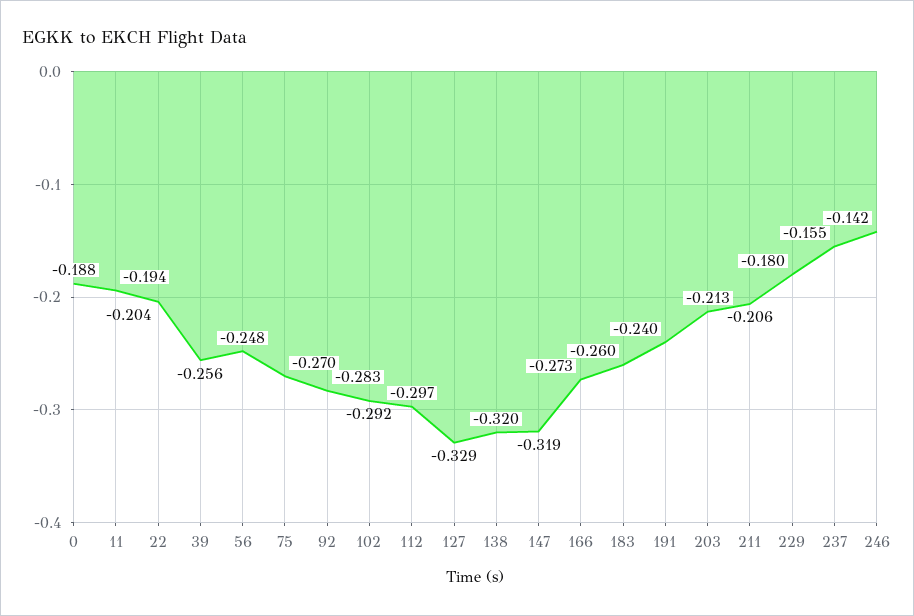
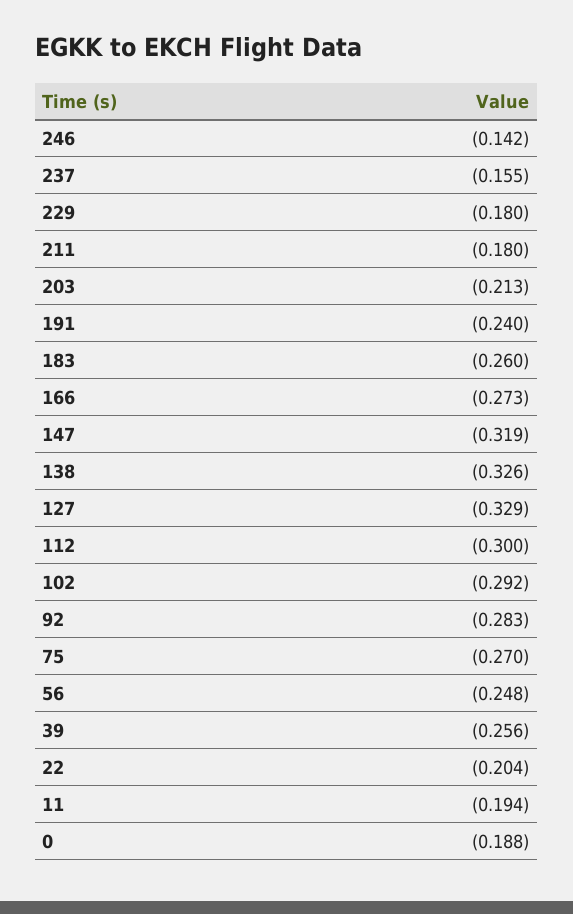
  {
    "0": -0.188,
    "11": -0.194,
    "22": -0.204,
    "39": -0.256,
    "56": -0.248,
    "75": -0.27,
    "92": -0.283,
    "102": -0.292,
-   "112": -0.297,
+   "112": -0.3,
    "127": -0.329,
-   "138": -0.32,
+   "138": -0.326,
    "147": -0.319,
    "166": -0.273,
    "183": -0.26,
    "191": -0.24,
    "203": -0.213,
-   "211": -0.206,
+   "211": -0.18,
    "229": -0.18,
    "237": -0.155,
    "246": -0.142
  }

